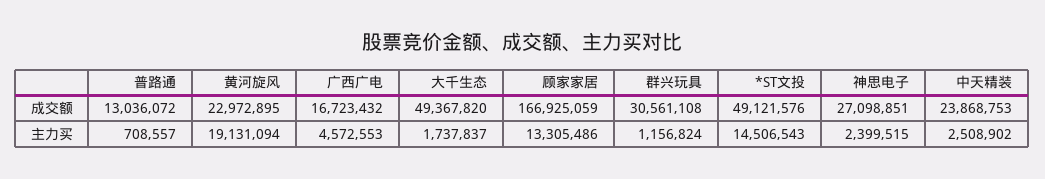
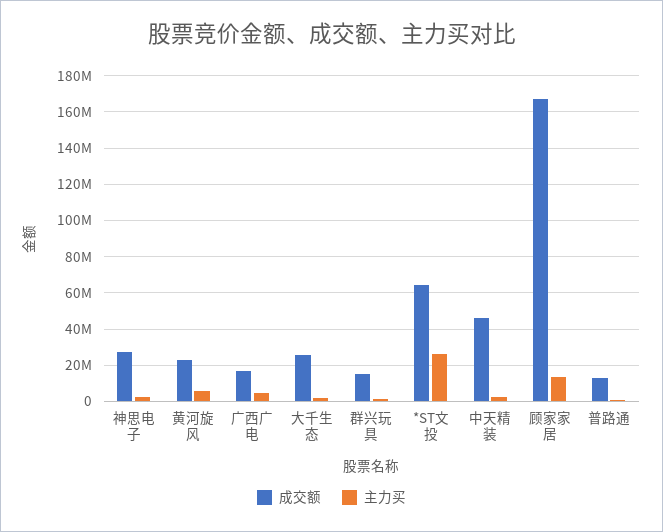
  {
    "成交额": {
      "普路通": 13036072,
      "黄河旋风": 22972895,
      "广西广电": 16723432,
-     "大千生态": 49367820,
+     "大千生态": 25000000,
      "顾家家居": 166925059,
-     "群兴玩具": 30561108,
+     "群兴玩具": 15000000,
-     "*ST文投": 49121576,
+     "*ST文投": 65000000,
      "神思电子": 27098851,
-     "中天精装": 23868753
+     "中天精装": 45000000
    },
    "主力买": {
      "普路通": 708557,
-     "黄河旋风": 19131094,
+     "黄河旋风": 5000000,
      "广西广电": 4572553,
      "大千生态": 1737837,
      "顾家家居": 13305486,
      "群兴玩具": 1156824,
-     "*ST文投": 14506543,
+     "*ST文投": 25000000,
      "神思电子": 2399515,
      "中天精装": 2508902
    }
  }

